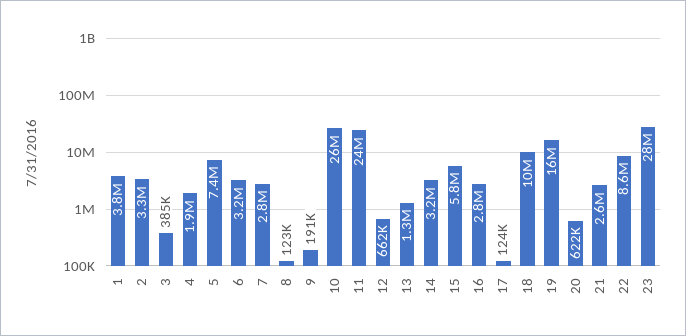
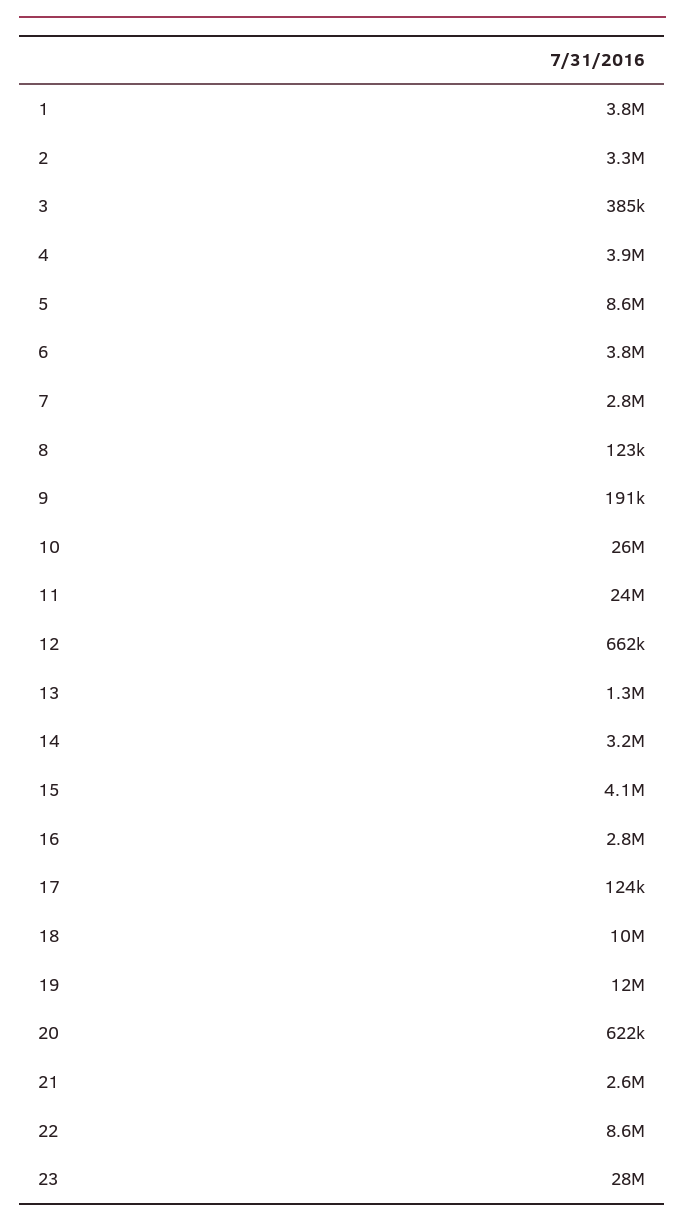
  {
    "1": 3800000,
    "2": 3300000,
    "3": 385000,
-   "4": 1900000,
+   "4": 3900000,
-   "5": 7400000,
+   "5": 8600000,
-   "6": 3200000,
+   "6": 3800000,
    "7": 2800000,
    "8": 123000,
    "9": 191000,
    "10": 26000000,
    "11": 24000000,
    "12": 662000,
    "13": 1300000,
    "14": 3200000,
-   "15": 5800000,
+   "15": 4100000,
    "16": 2800000,
    "17": 124000,
    "18": 10000000,
-   "19": 16000000,
+   "19": 12000000,
    "20": 622000,
    "21": 2600000,
    "22": 8600000,
    "23": 28000000
  }

